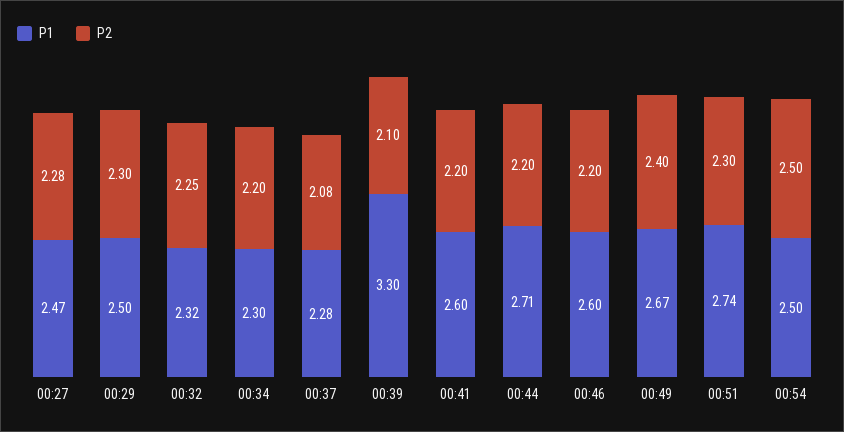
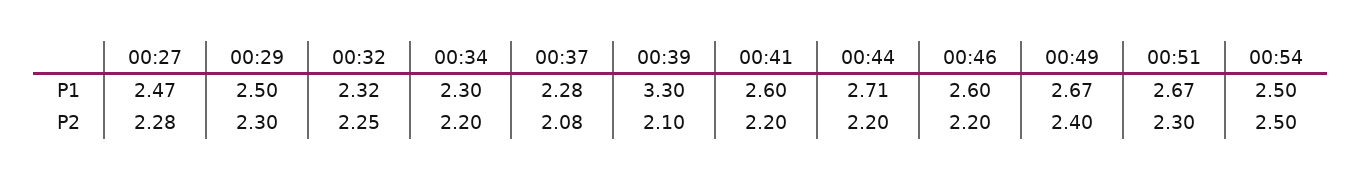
  {
    "P1": {
      "00:27": 2.47,
      "00:29": 2.5,
      "00:32": 2.32,
      "00:34": 2.3,
      "00:37": 2.28,
      "00:39": 3.3,
      "00:41": 2.6,
      "00:44": 2.71,
      "00:46": 2.6,
      "00:49": 2.67,
-     "00:51": 2.74,
+     "00:51": 2.67,
      "00:54": 2.5
    },
    "P2": {
      "00:27": 2.28,
      "00:29": 2.3,
      "00:32": 2.25,
      "00:34": 2.2,
      "00:37": 2.08,
      "00:39": 2.1,
      "00:41": 2.2,
      "00:44": 2.2,
      "00:46": 2.2,
      "00:49": 2.4,
      "00:51": 2.3,
      "00:54": 2.5
    }
  }

